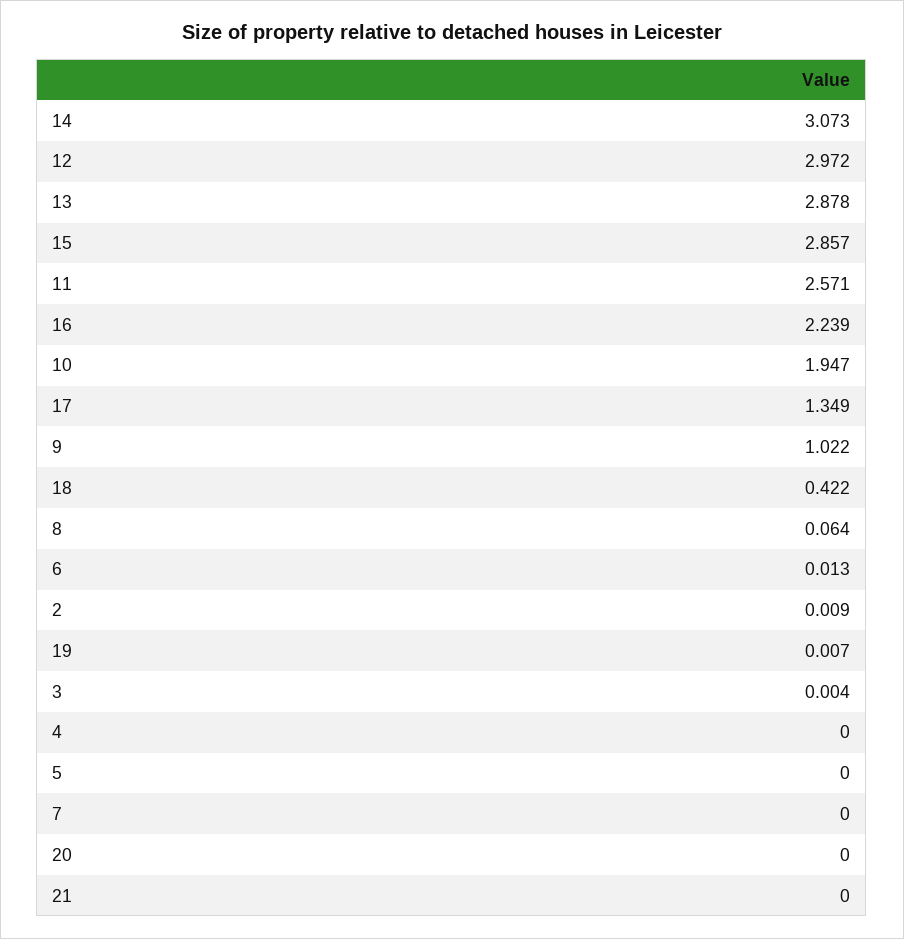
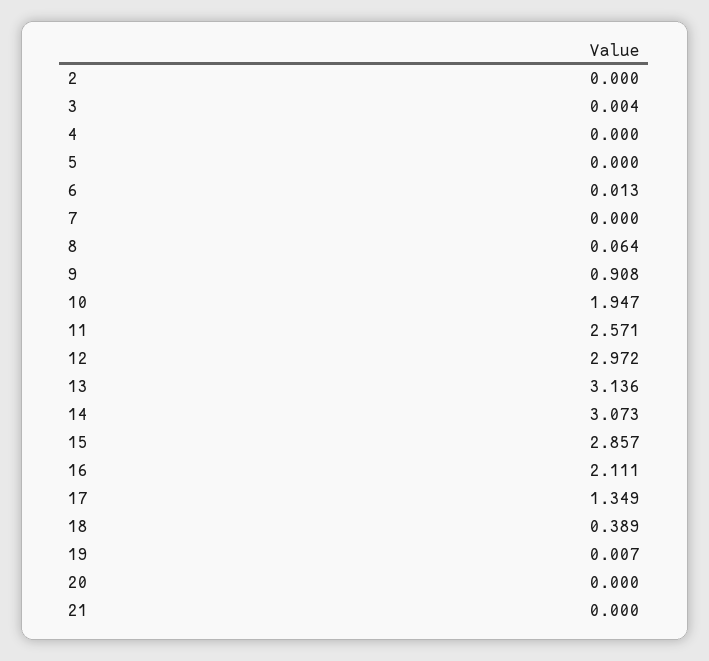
  {
    "14": 3.073,
    "12": 2.972,
-   "13": 2.878,
+   "13": 3.136,
    "15": 2.857,
    "11": 2.571,
-   "16": 2.239,
+   "16": 2.111,
    "10": 1.947,
    "17": 1.349,
-   "9": 1.022,
+   "9": 0.908,
-   "18": 0.422,
+   "18": 0.389,
    "8": 0.064,
    "6": 0.013,
-   "2": 0.009,
+   "2": 0,
    "19": 0.007,
    "3": 0.004,
    "4": 0,
    "5": 0,
    "7": 0,
    "20": 0,
    "21": 0
  }

